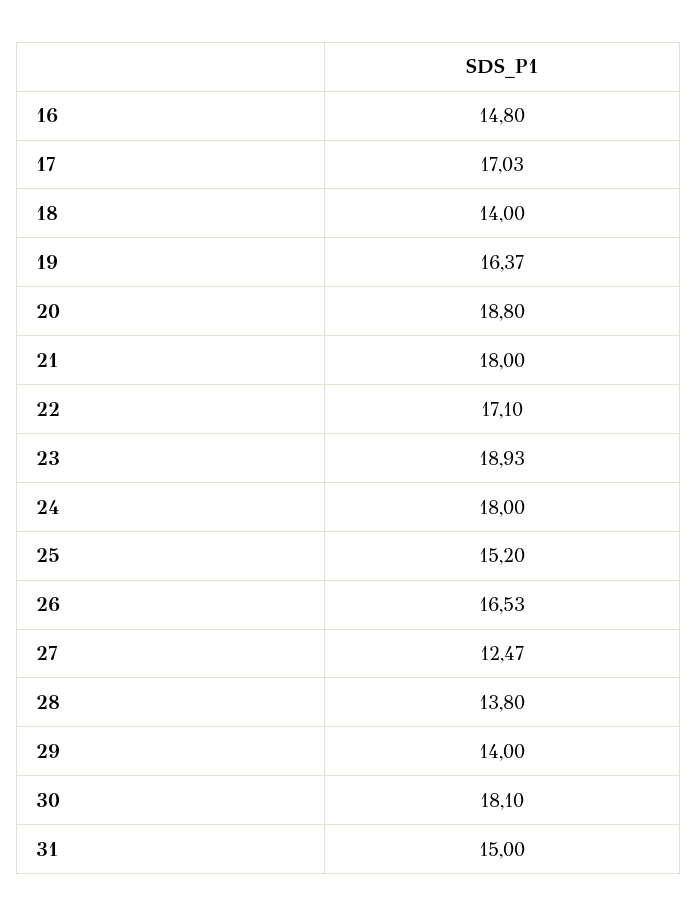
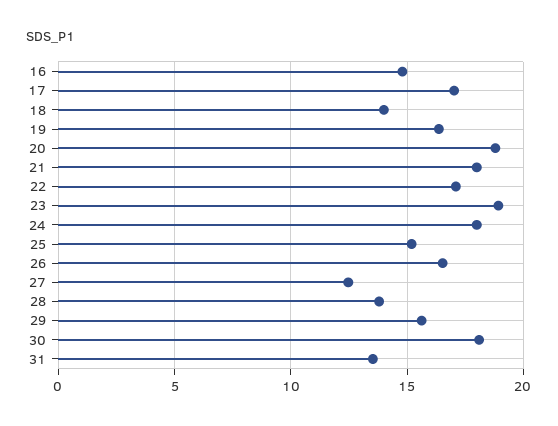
  {
    "16": 14.8,
    "17": 17.03,
    "18": 14,
    "19": 16.37,
    "20": 18.8,
    "21": 18,
    "22": 17.1,
    "23": 18.93,
    "24": 18,
    "25": 15.2,
    "26": 16.53,
    "27": 12.47,
    "28": 13.8,
-   "29": 14,
+   "29": 15.5,
    "30": 18.1,
-   "31": 15
+   "31": 13.5
  }

